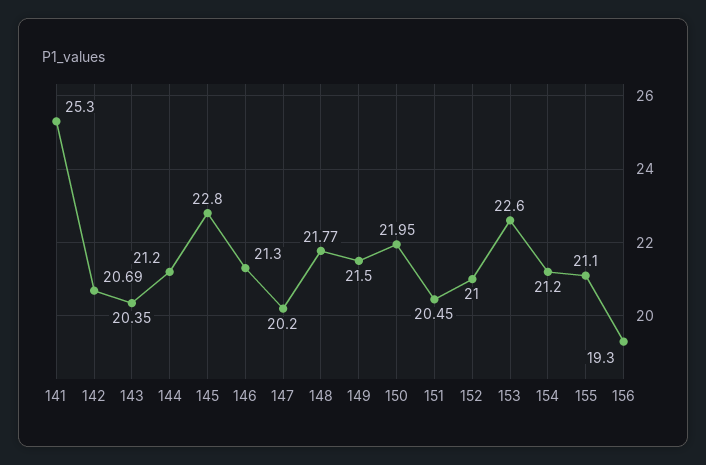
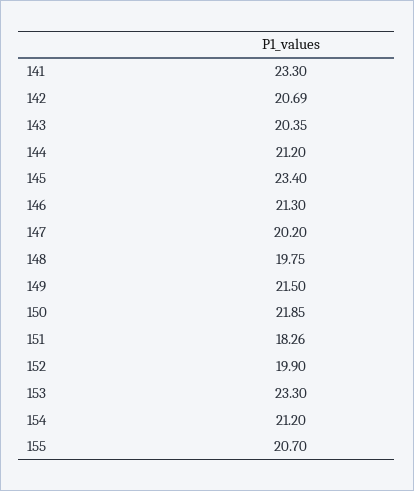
  {
-   "141": 25.3,
+   "141": 23.3,
    "142": 20.69,
    "143": 20.35,
    "144": 21.2,
-   "145": 22.8,
+   "145": 23.4,
    "146": 21.3,
    "147": 20.2,
-   "148": 21.77,
+   "148": 19.75,
    "149": 21.5,
-   "150": 21.95,
+   "150": 21.85,
-   "151": 20.45,
+   "151": 18.26,
-   "152": 21,
+   "152": 19.9,
-   "153": 22.6,
+   "153": 23.3,
    "154": 21.2,
-   "155": 21.1,
+   "155": 20.7
-   "156": 19.3
  }

